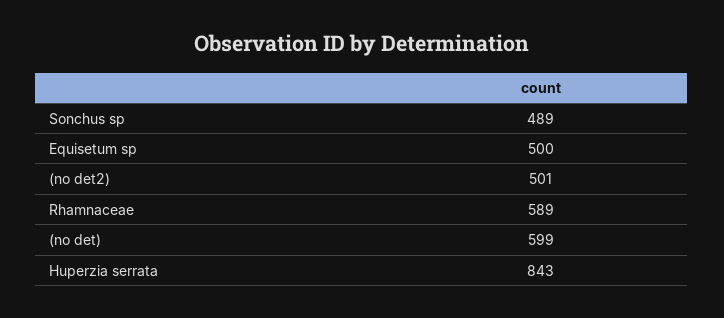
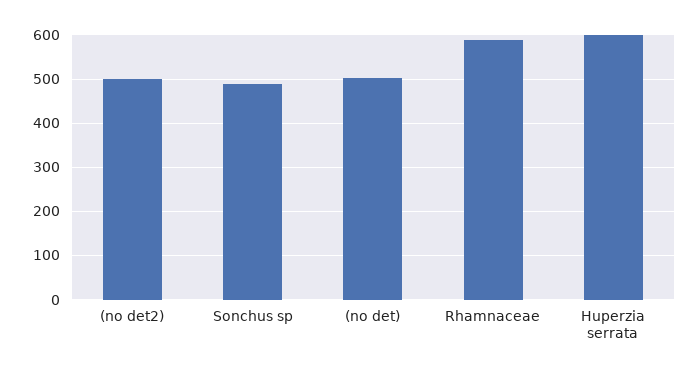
  {
    "Sonchus sp": 489,
-   "Equisetum sp": 500,
    "(no det2)": 501,
    "Rhamnaceae": 589,
-   "(no det)": 599,
+   "(no det)": 500,
-   "Huperzia serrata": 843
+   "Huperzia serrata": 600
  }

